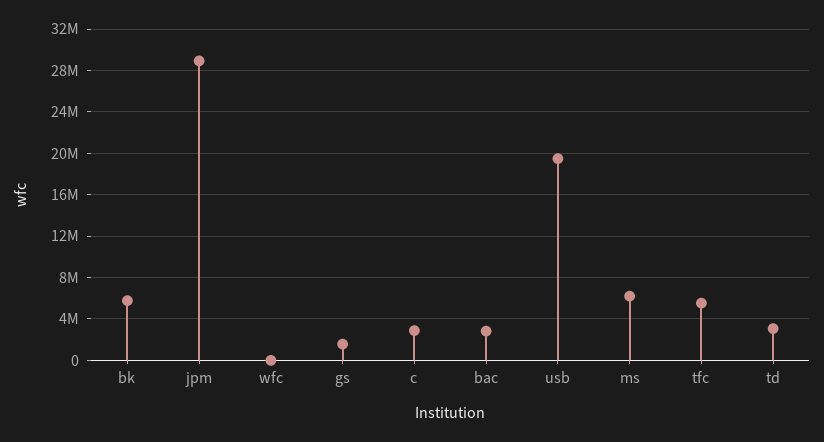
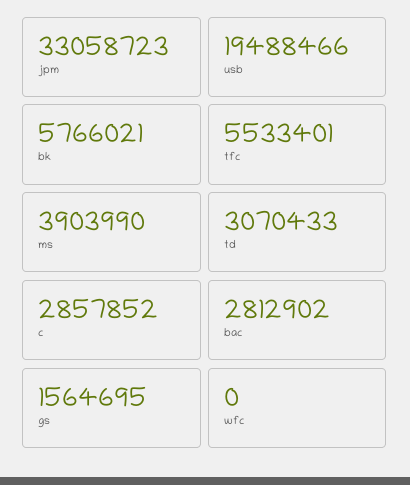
  {
    "bk": 5766021,
-   "jpm": 29000000,
+   "jpm": 33058723,
    "wfc": 0,
    "gs": 1564695,
    "c": 2857852,
    "bac": 2812902,
    "usb": 19488466,
-   "ms": 6000000,
+   "ms": 3903990,
    "tfc": 5533401,
    "td": 3070433
  }

